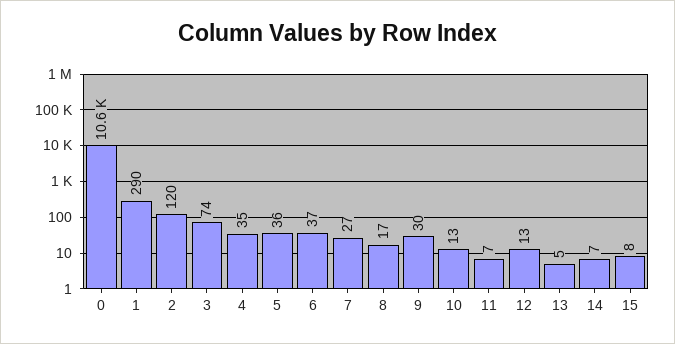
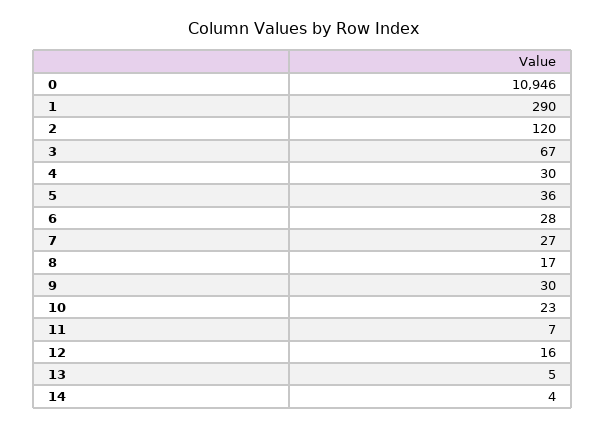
  {
-   "0": 10600,
+   "0": 10946,
    "1": 290,
    "2": 120,
-   "3": 74,
+   "3": 67,
-   "4": 35,
+   "4": 30,
    "5": 36,
-   "6": 37,
+   "6": 28,
    "7": 27,
    "8": 17,
    "9": 30,
-   "10": 13,
+   "10": 23,
    "11": 7,
-   "12": 13,
+   "12": 16,
    "13": 5,
-   "14": 7,
+   "14": 4
-   "15": 8
  }

